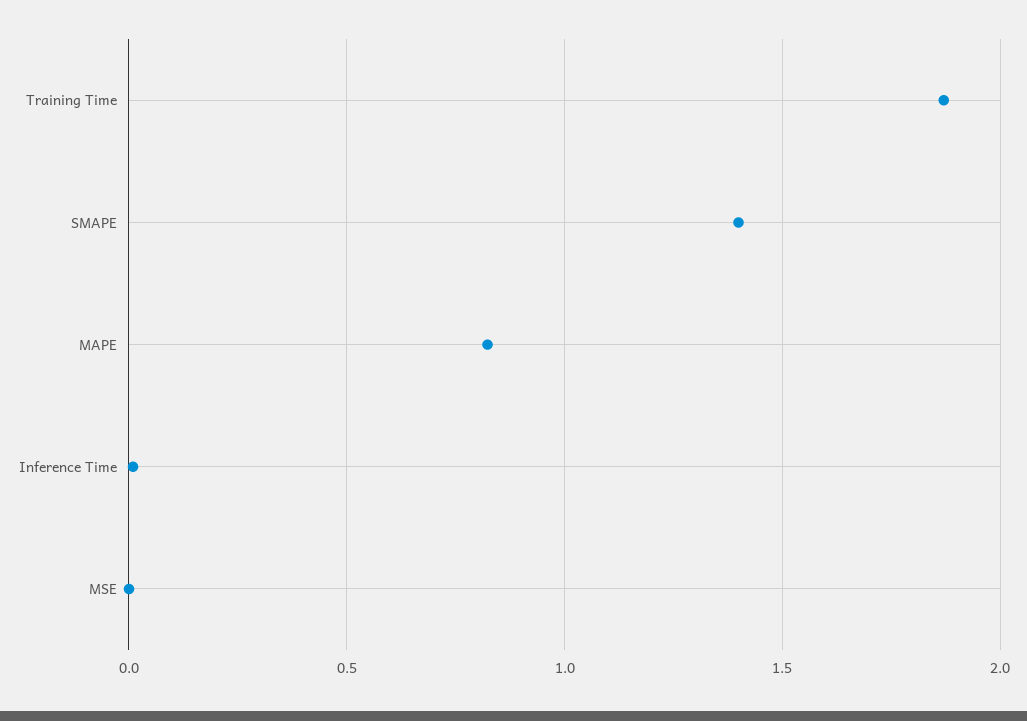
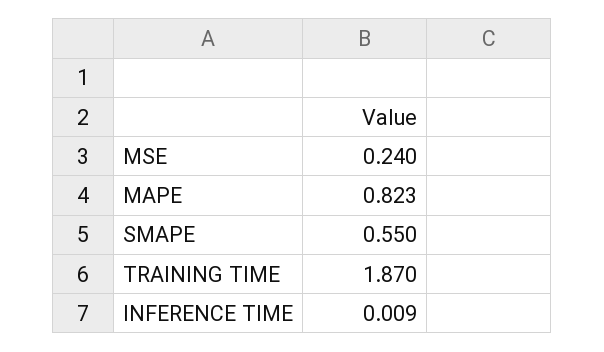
  {
    "Training Time": 1.87,
-   "SMAPE": 1.4,
+   "SMAPE": 0.55,
    "MAPE": 0.823,
    "Inference Time": 0.009,
-   "MSE": 0
+   "MSE": 0.24
  }

